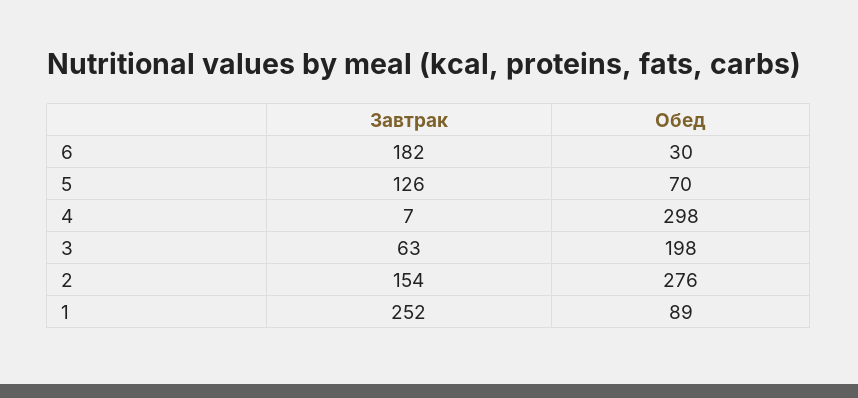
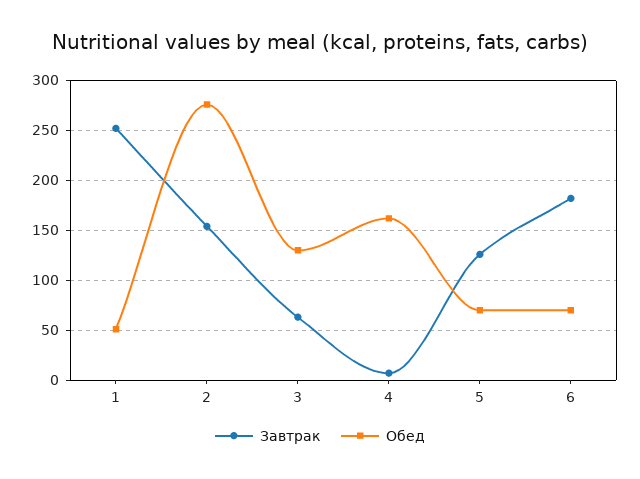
  {
    "Завтрак": {
      "6": 182,
      "5": 126,
      "4": 7,
      "3": 63,
      "2": 154,
      "1": 252
    },
    "Обед": {
-     "6": 30,
+     "6": 70,
      "5": 70,
-     "4": 298,
+     "4": 160,
-     "3": 198,
+     "3": 130,
      "2": 276,
-     "1": 89
+     "1": 50
    }
  }

